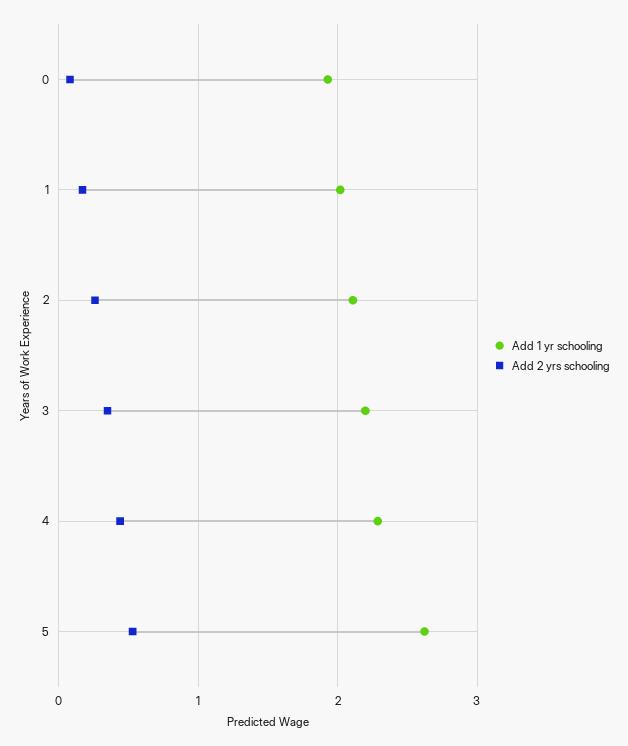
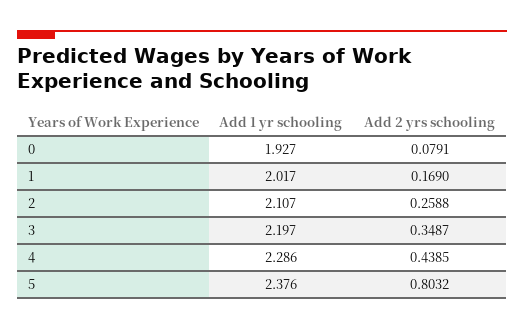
  {
    "Add 1 yr schooling": {
      "0": 1.927,
      "1": 2.017,
      "2": 2.107,
      "3": 2.197,
      "4": 2.286,
-     "5": 2.6
+     "5": 2.376
    },
    "Add 2 yrs schooling": {
      "0": 0.0791,
      "1": 0.169,
      "2": 0.2588,
      "3": 0.3487,
      "4": 0.4385,
-     "5": 0.5
+     "5": 0.8032
    }
  }

